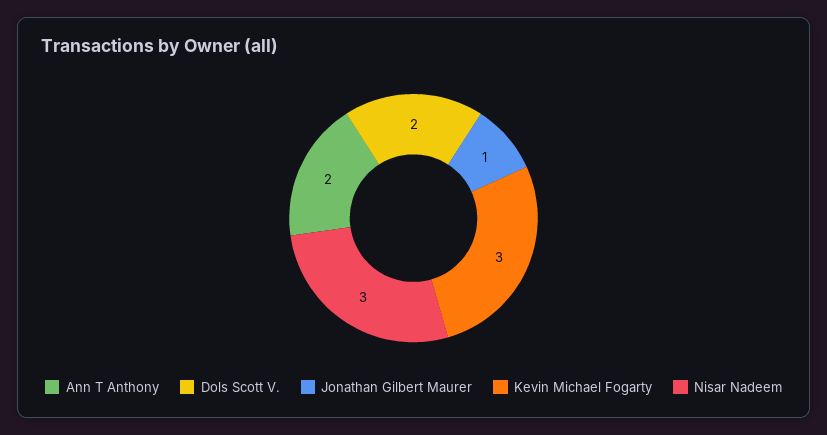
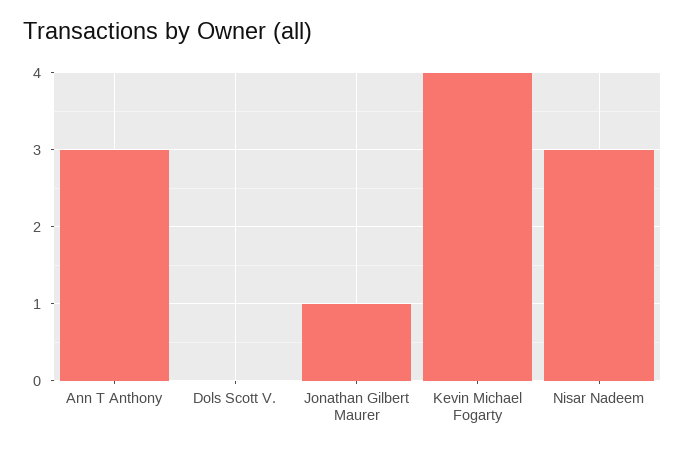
  {
-   "Ann T Anthony": 2,
+   "Ann T Anthony": 3,
-   "Dols Scott V.": 2,
+   "Dols Scott V.": 0,
    "Jonathan Gilbert Maurer": 1,
-   "Kevin Michael Fogarty": 3,
+   "Kevin Michael Fogarty": 4,
    "Nisar Nadeem": 3
  }

